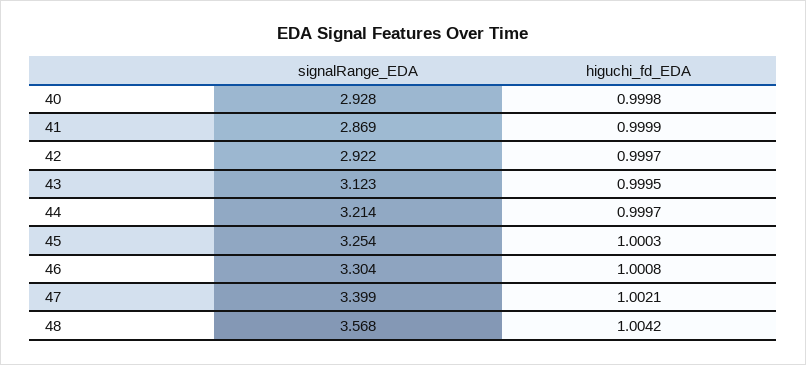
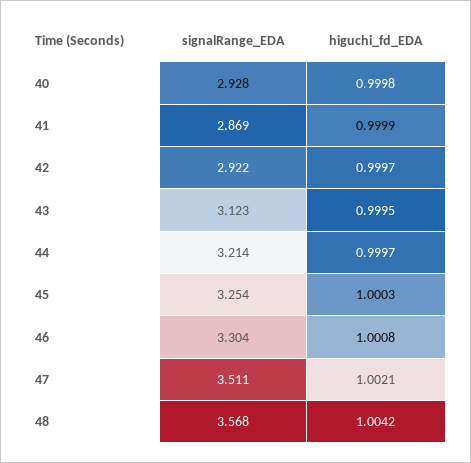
  {
    "signalRange_EDA": {
      "40": 2.928,
      "41": 2.869,
      "42": 2.922,
      "43": 3.123,
      "44": 3.214,
      "45": 3.254,
      "46": 3.304,
-     "47": 3.399,
+     "47": 3.511,
      "48": 3.568
    },
    "higuchi_fd_EDA": {
      "40": 0.9998,
      "41": 0.9999,
      "42": 0.9997,
      "43": 0.9995,
      "44": 0.9997,
      "45": 1.0003,
      "46": 1.0008,
      "47": 1.0021,
      "48": 1.0042
    }
  }

